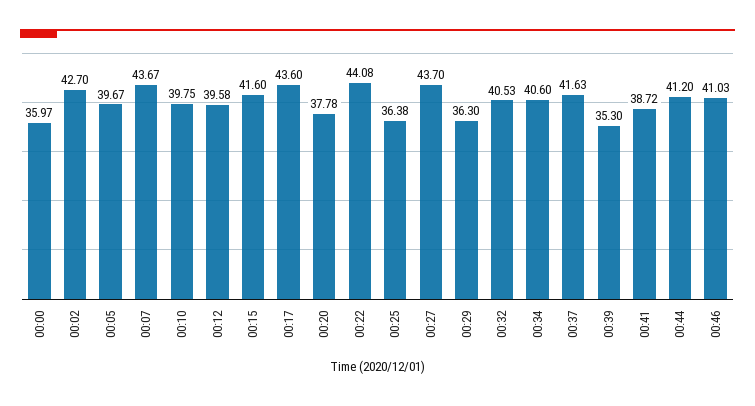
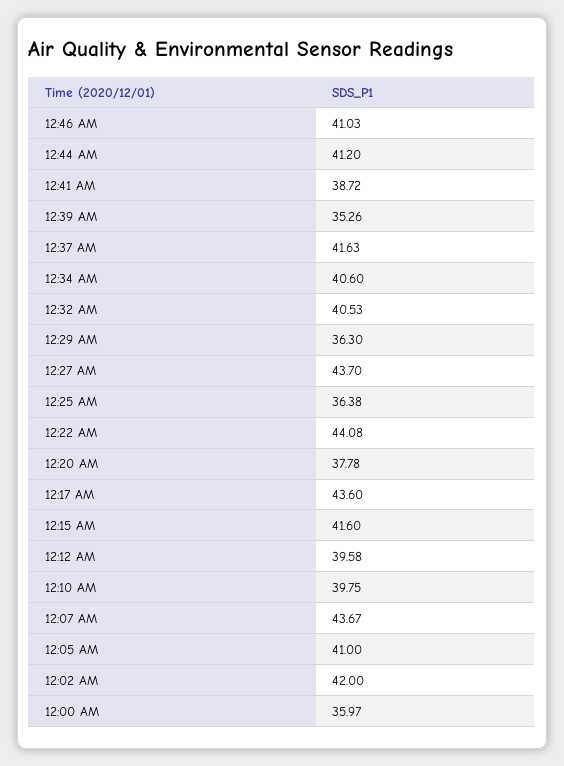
  {
    "00:00": 35.97,
-   "00:02": 42.7,
+   "00:02": 42,
-   "00:05": 39.67,
+   "00:05": 41,
    "00:07": 43.67,
    "00:10": 39.75,
    "00:12": 39.58,
    "00:15": 41.6,
    "00:17": 43.6,
    "00:20": 37.78,
    "00:22": 44.08,
    "00:25": 36.38,
    "00:27": 43.7,
    "00:29": 36.3,
    "00:32": 40.53,
    "00:34": 40.6,
    "00:37": 41.63,
-   "00:39": 35.3,
+   "00:39": 35.26,
    "00:41": 38.72,
    "00:44": 41.2,
    "00:46": 41.03
  }

